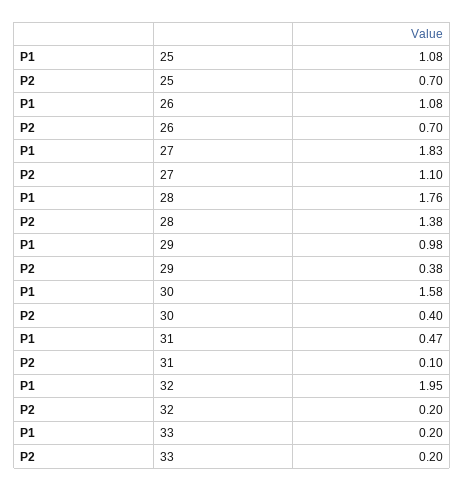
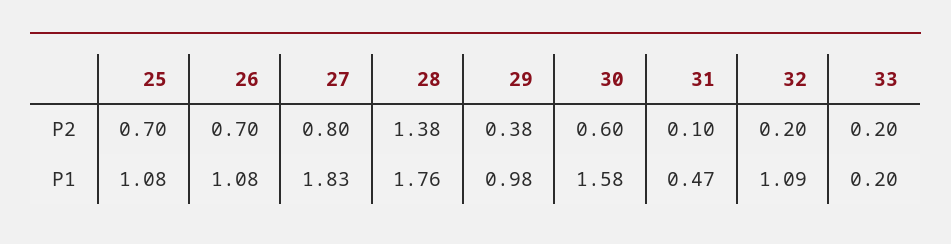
  {
    "P1": {
      "25": 1.08,
      "26": 1.08,
      "27": 1.83,
      "28": 1.76,
      "29": 0.98,
      "30": 1.58,
      "31": 0.47,
-     "32": 1.95,
+     "32": 1.09,
      "33": 0.2
    },
    "P2": {
      "25": 0.7,
      "26": 0.7,
-     "27": 1.1,
+     "27": 0.8,
      "28": 1.38,
      "29": 0.38,
-     "30": 0.4,
+     "30": 0.6,
      "31": 0.1,
      "32": 0.2,
      "33": 0.2
    }
  }

